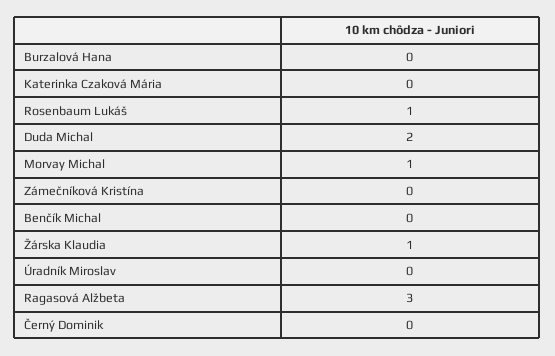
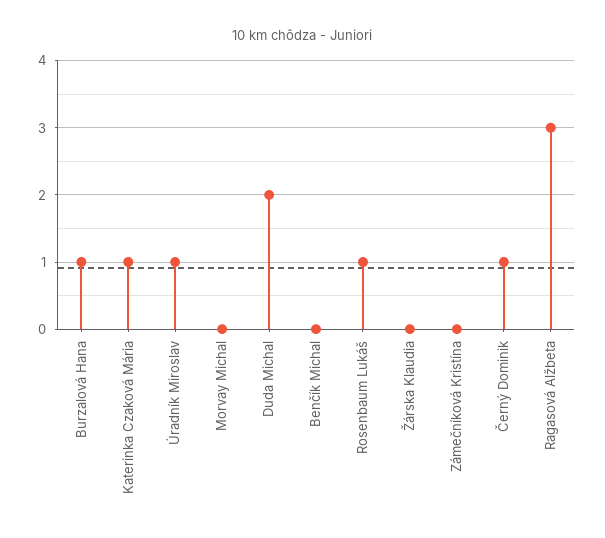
  {
-   "Burzalová Hana": 0,
+   "Burzalová Hana": 1,
-   "Katerinka Czaková Mária": 0,
+   "Katerinka Czaková Mária": 1,
    "Rosenbaum Lukáš": 1,
    "Duda Michal": 2,
-   "Morvay Michal": 1,
+   "Morvay Michal": 0,
    "Zámečníková Kristína": 0,
    "Benčík Michal": 0,
-   "Žárska Klaudia": 1,
+   "Žárska Klaudia": 0,
-   "Úradník Miroslav": 0,
+   "Úradník Miroslav": 1,
    "Ragasová Alžbeta": 3,
-   "Černý Dominik": 0
+   "Černý Dominik": 1
  }

